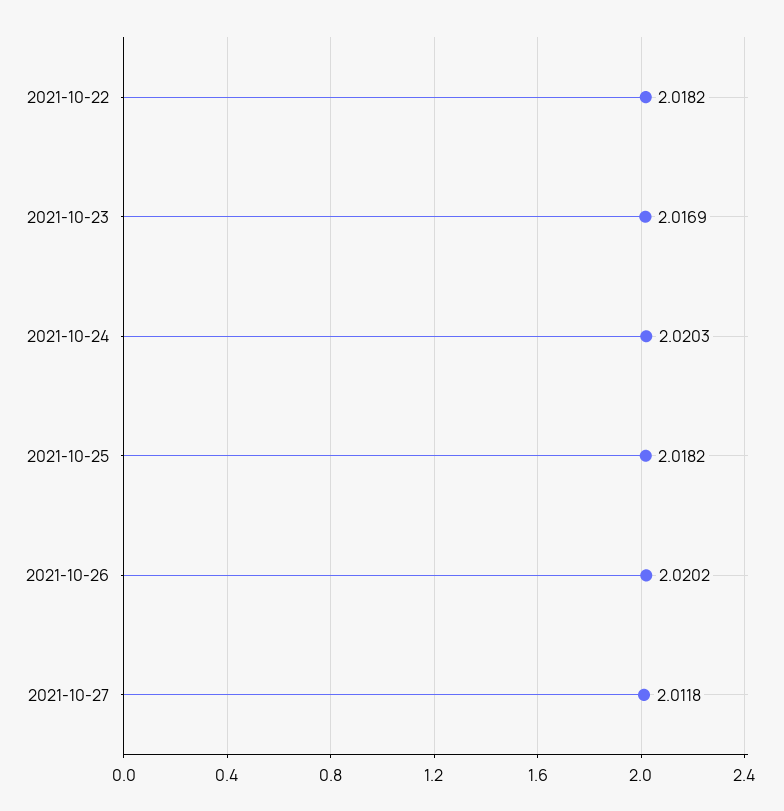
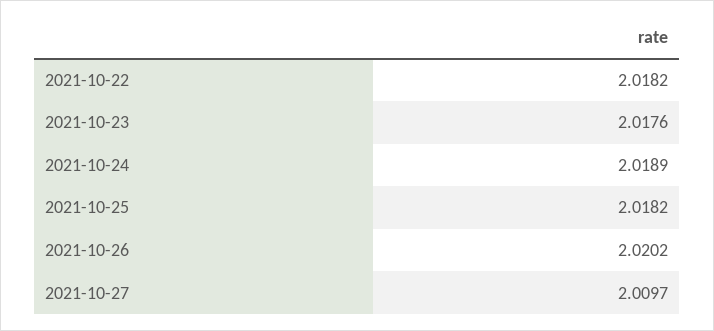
  {
    "2021-10-22": 2.0182,
-   "2021-10-23": 2.0169,
+   "2021-10-23": 2.0176,
-   "2021-10-24": 2.0203,
+   "2021-10-24": 2.0189,
    "2021-10-25": 2.0182,
    "2021-10-26": 2.0202,
-   "2021-10-27": 2.0118
+   "2021-10-27": 2.0097
  }

